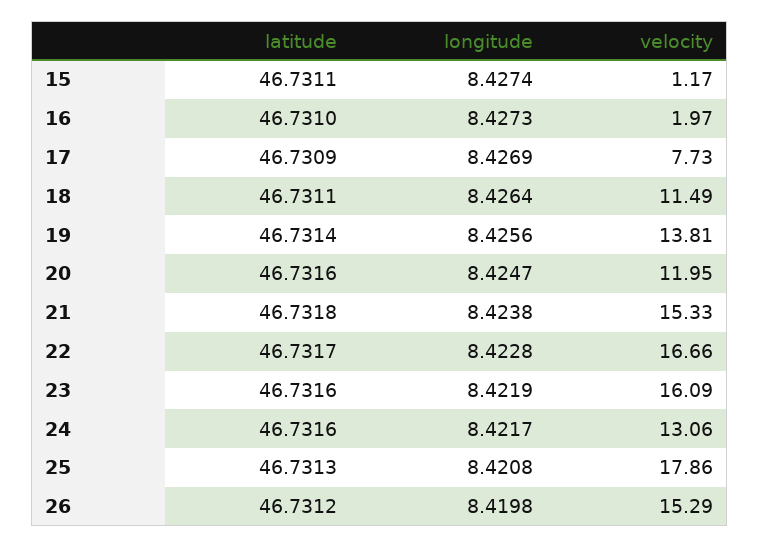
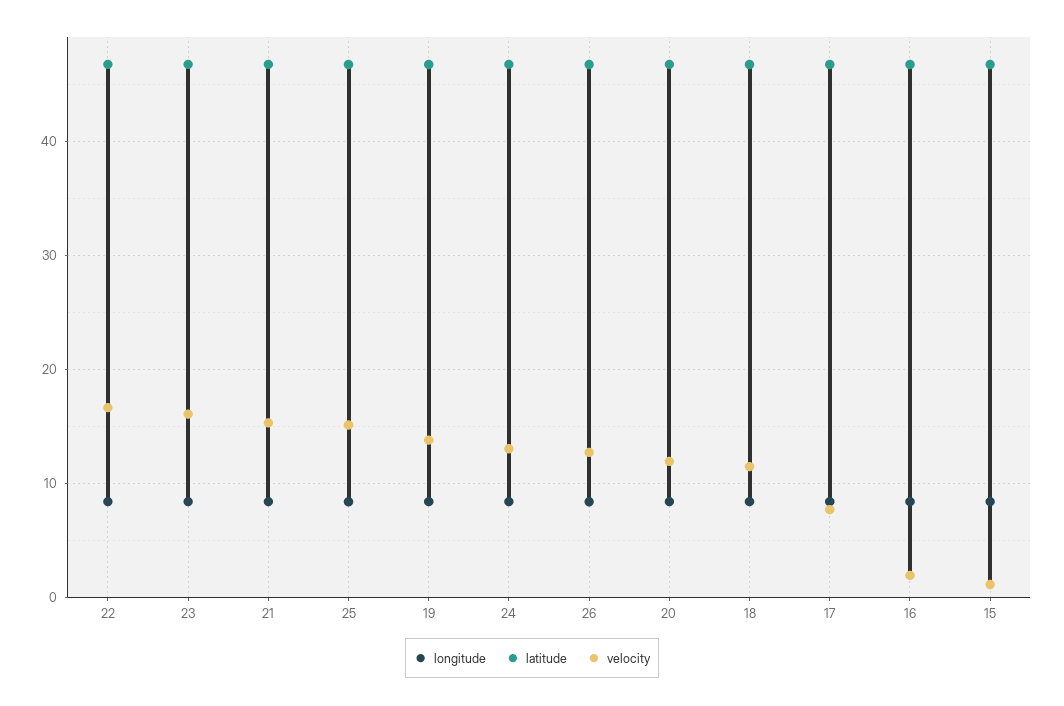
  {
    "latitude": {
      "15": 46.7311,
      "16": 46.731,
      "17": 46.7309,
      "18": 46.7311,
      "19": 46.7314,
      "20": 46.7316,
      "21": 46.7318,
      "22": 46.7317,
      "23": 46.7316,
      "24": 46.7316,
      "25": 46.7313,
      "26": 46.7312
    },
    "longitude": {
      "15": 8.4274,
      "16": 8.4273,
      "17": 8.4269,
      "18": 8.4264,
      "19": 8.4256,
      "20": 8.4247,
      "21": 8.4238,
      "22": 8.4228,
      "23": 8.4219,
      "24": 8.4217,
      "25": 8.4208,
      "26": 8.4198
    },
    "velocity": {
      "15": 1.17,
      "16": 1.97,
      "17": 7.73,
      "18": 11.49,
      "19": 13.81,
      "20": 11.95,
      "21": 15.33,
      "22": 16.66,
      "23": 16.09,
      "24": 13.06,
-     "25": 17.86,
+     "25": 15,
-     "26": 15.29
+     "26": 13
    }
  }

